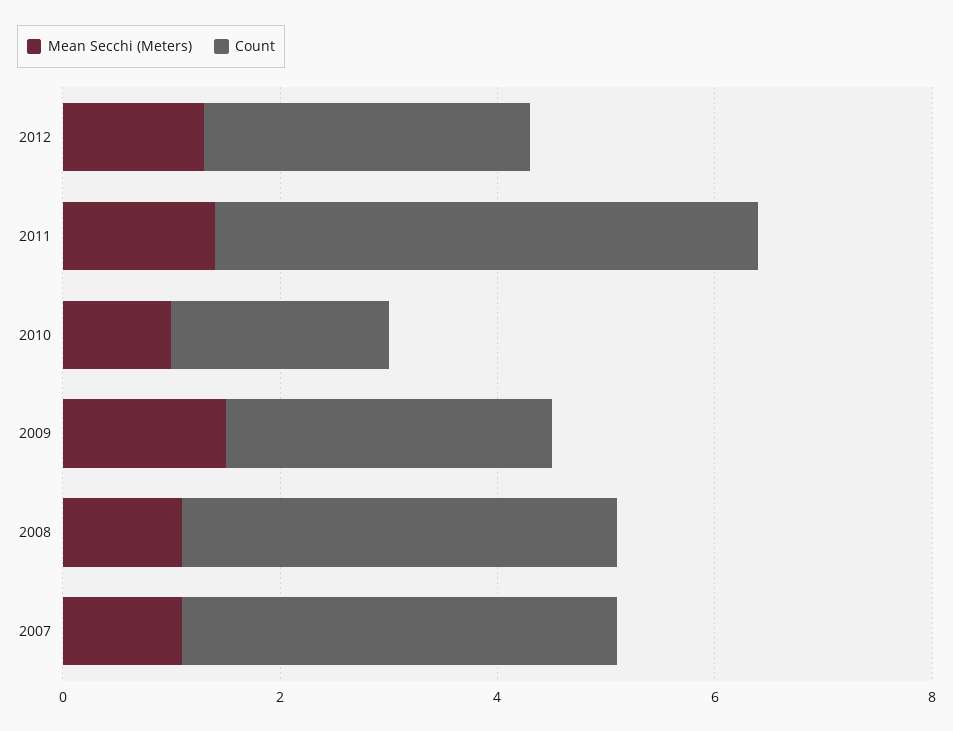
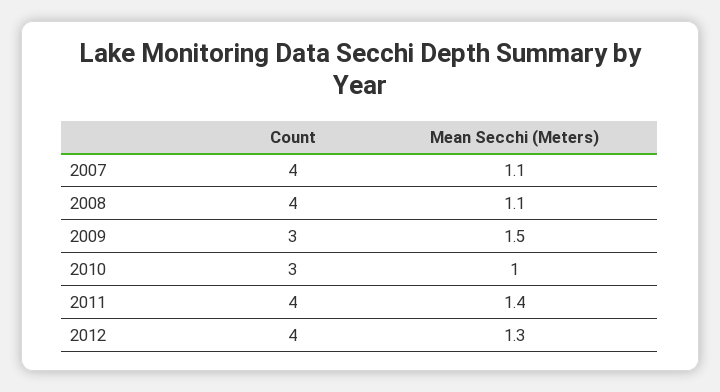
  {
    "Mean Secchi (Meters)": {
      "2012": 1.3,
      "2011": 1.4,
      "2010": 1,
      "2009": 1.5,
      "2008": 1.1,
      "2007": 1.1
    },
    "Count": {
-     "2012": 3,
+     "2012": 4,
-     "2011": 5,
+     "2011": 4,
-     "2010": 2,
+     "2010": 3,
      "2009": 3,
      "2008": 4,
      "2007": 4
    }
  }

